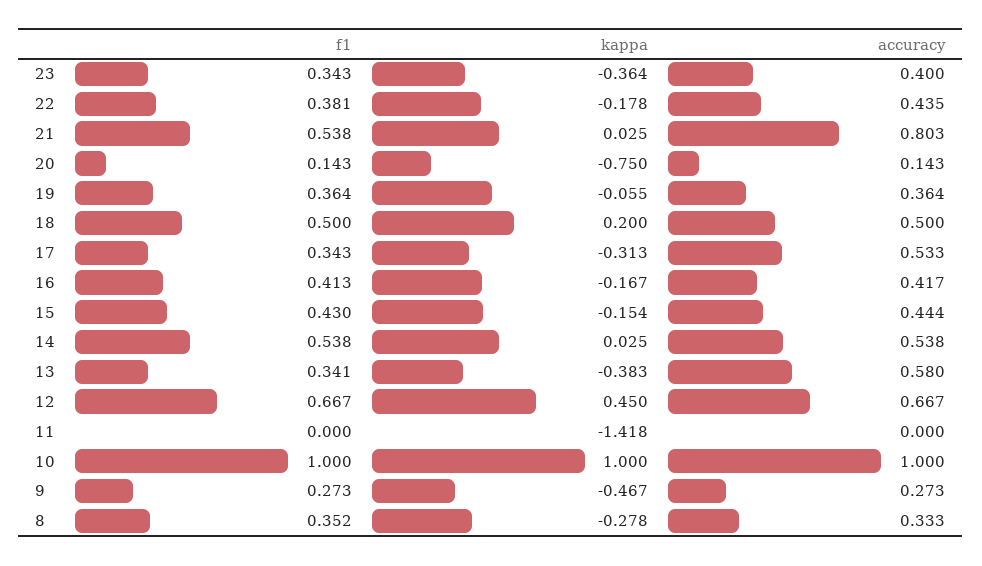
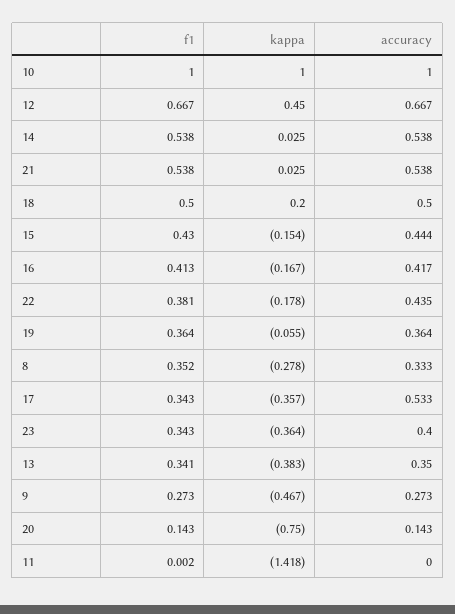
  {
    "f1": {
      "23": 0.343,
      "22": 0.381,
      "21": 0.538,
      "20": 0.143,
      "19": 0.364,
      "18": 0.5,
      "17": 0.343,
      "16": 0.413,
      "15": 0.43,
      "14": 0.538,
      "13": 0.341,
      "12": 0.667,
-     "11": 0,
+     "11": 0.002,
      "10": 1,
      "9": 0.273,
      "8": 0.352
    },
    "kappa": {
      "23": -0.364,
      "22": -0.178,
      "21": 0.025,
      "20": -0.75,
      "19": -0.055,
      "18": 0.2,
-     "17": -0.313,
+     "17": -0.357,
      "16": -0.167,
      "15": -0.154,
      "14": 0.025,
      "13": -0.383,
      "12": 0.45,
      "11": -1.418,
      "10": 1,
      "9": -0.467,
      "8": -0.278
    },
    "accuracy": {
      "23": 0.4,
      "22": 0.435,
-     "21": 0.803,
+     "21": 0.538,
      "20": 0.143,
      "19": 0.364,
      "18": 0.5,
      "17": 0.533,
      "16": 0.417,
      "15": 0.444,
      "14": 0.538,
-     "13": 0.58,
+     "13": 0.35,
      "12": 0.667,
      "11": 0,
      "10": 1,
      "9": 0.273,
      "8": 0.333
    }
  }

